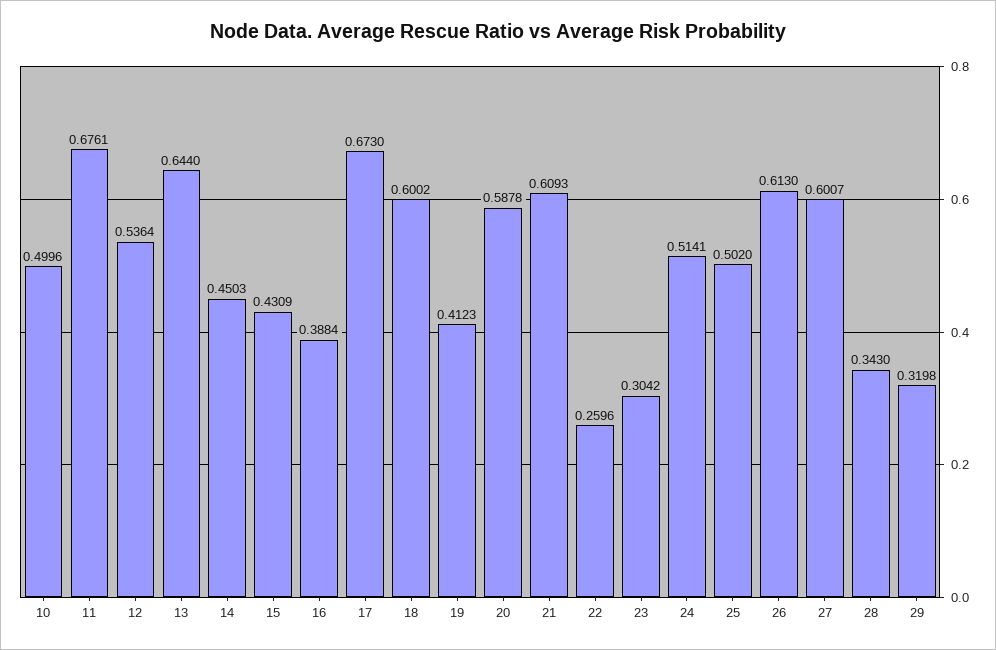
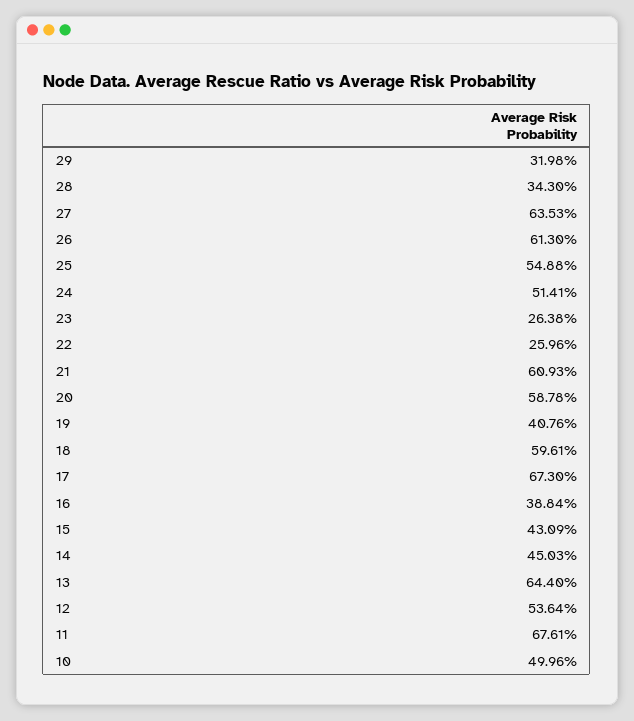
  {
    "10": 0.4996,
    "11": 0.6761,
    "12": 0.5364,
    "13": 0.644,
    "14": 0.4503,
    "15": 0.4309,
    "16": 0.3884,
    "17": 0.673,
-   "18": 0.6002,
+   "18": 0.5961,
-   "19": 0.4123,
+   "19": 0.4076,
    "20": 0.5878,
    "21": 0.6093,
    "22": 0.2596,
-   "23": 0.3042,
+   "23": 0.2638,
    "24": 0.5141,
-   "25": 0.502,
+   "25": 0.5488,
    "26": 0.613,
-   "27": 0.6007,
+   "27": 0.6353,
    "28": 0.343,
    "29": 0.3198
  }

